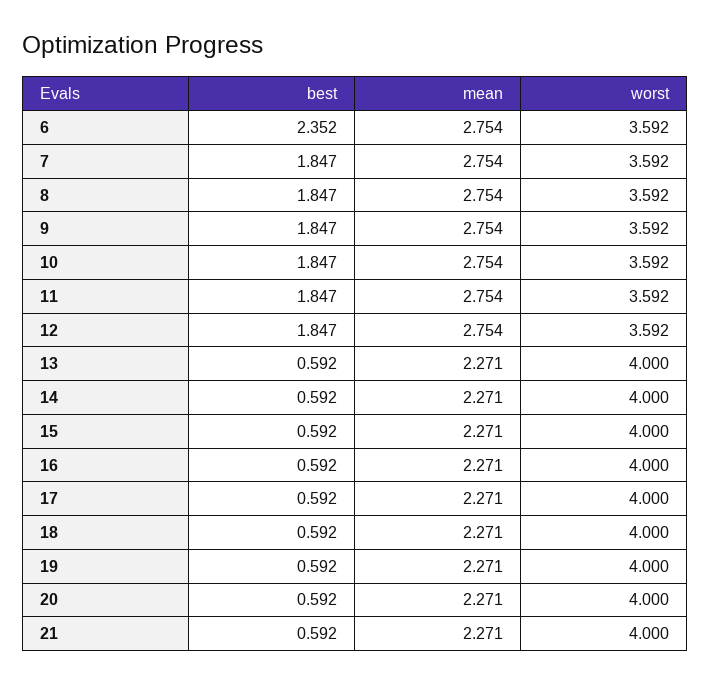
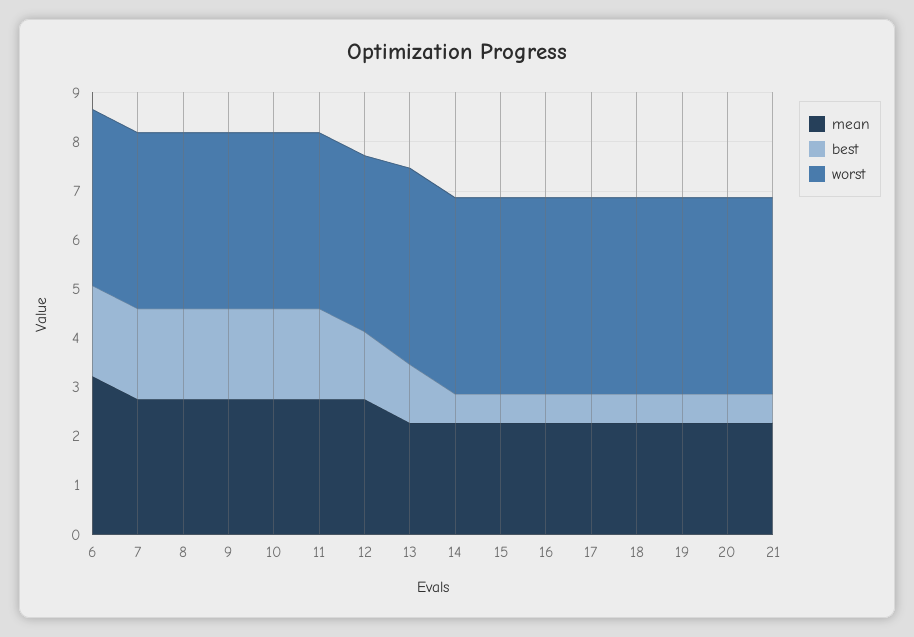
  {
    "best": {
-     "6": 2.352,
+     "6": 1.8,
      "7": 1.847,
      "8": 1.847,
      "9": 1.847,
      "10": 1.847,
      "11": 1.847,
-     "12": 1.847,
+     "12": 1.4,
-     "13": 0.592,
+     "13": 1.2,
      "14": 0.592,
      "15": 0.592,
      "16": 0.592,
      "17": 0.592,
      "18": 0.592,
      "19": 0.592,
      "20": 0.592,
      "21": 0.592
    },
    "mean": {
-     "6": 2.754,
+     "6": 3.2,
      "7": 2.754,
      "8": 2.754,
      "9": 2.754,
      "10": 2.754,
      "11": 2.754,
      "12": 2.754,
      "13": 2.271,
      "14": 2.271,
      "15": 2.271,
      "16": 2.271,
      "17": 2.271,
      "18": 2.271,
      "19": 2.271,
      "20": 2.271,
      "21": 2.271
    },
    "worst": {
      "6": 3.592,
      "7": 3.592,
      "8": 3.592,
      "9": 3.592,
      "10": 3.592,
      "11": 3.592,
      "12": 3.592,
      "13": 4,
      "14": 4,
      "15": 4,
      "16": 4,
      "17": 4,
      "18": 4,
      "19": 4,
      "20": 4,
      "21": 4
    }
  }

